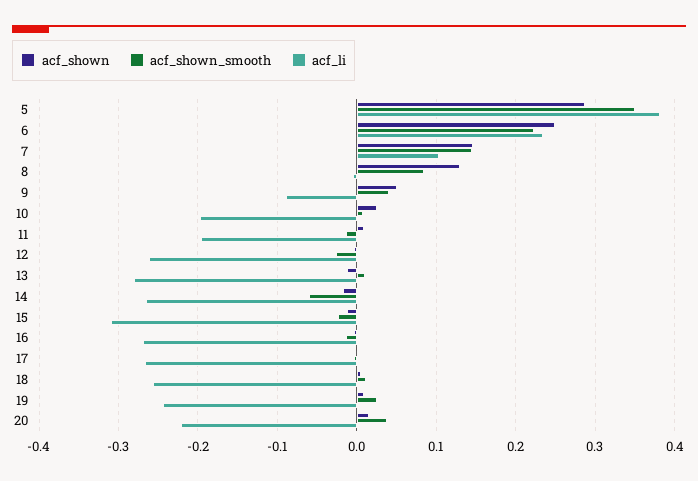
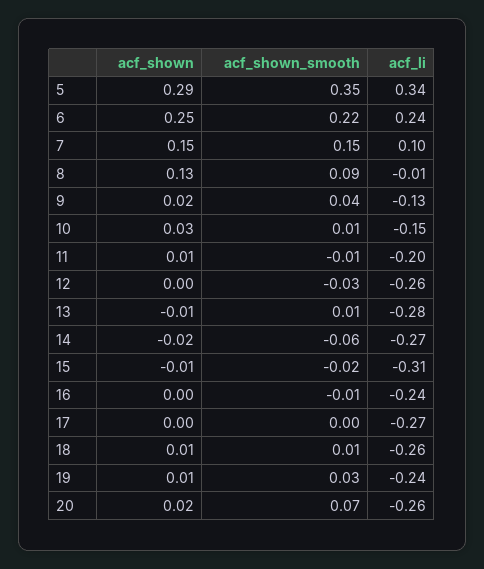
  {
    "acf_shown": {
      "5": 0.29,
      "6": 0.25,
      "7": 0.15,
      "8": 0.13,
-     "9": 0.05,
+     "9": 0.02,
      "10": 0.03,
      "11": 0.01,
      "12": 0,
      "13": -0.01,
      "14": -0.02,
      "15": -0.01,
      "16": 0,
      "17": 0,
      "18": 0.01,
      "19": 0.01,
      "20": 0.02
    },
    "acf_shown_smooth": {
      "5": 0.35,
      "6": 0.22,
      "7": 0.15,
      "8": 0.09,
      "9": 0.04,
      "10": 0.01,
      "11": -0.01,
      "12": -0.03,
      "13": 0.01,
      "14": -0.06,
      "15": -0.02,
      "16": -0.01,
      "17": 0,
      "18": 0.01,
      "19": 0.03,
-     "20": 0.04
+     "20": 0.07
    },
    "acf_li": {
-     "5": 0.38,
+     "5": 0.34,
      "6": 0.24,
      "7": 0.1,
      "8": -0.01,
-     "9": -0.09,
+     "9": -0.13,
-     "10": -0.2,
+     "10": -0.15,
      "11": -0.2,
      "12": -0.26,
      "13": -0.28,
      "14": -0.27,
      "15": -0.31,
-     "16": -0.27,
+     "16": -0.24,
      "17": -0.27,
      "18": -0.26,
      "19": -0.24,
-     "20": -0.22
+     "20": -0.26
    }
  }

